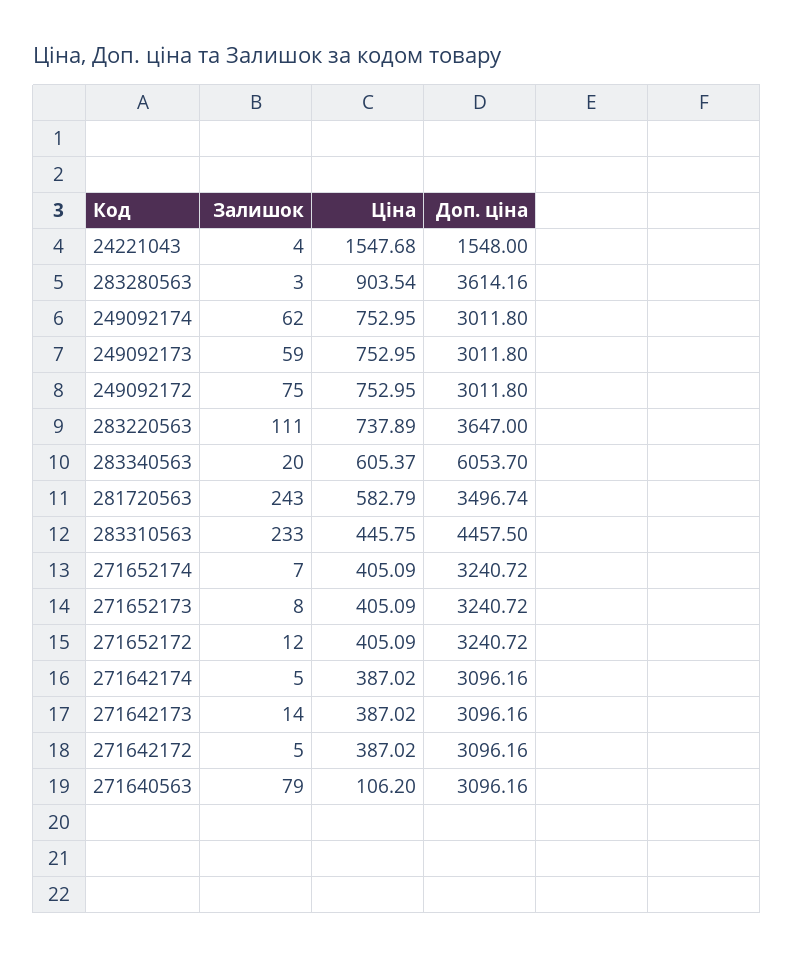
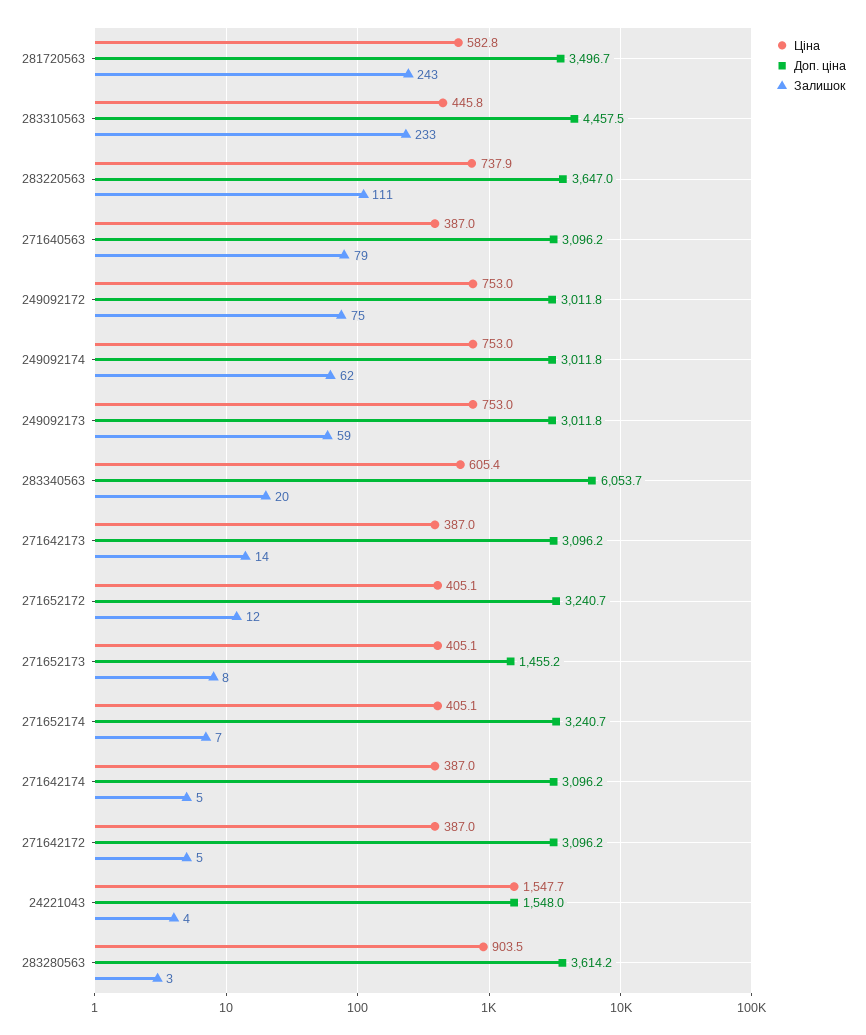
  {
    "Залишок": {
      "24221043": 4,
      "283280563": 3,
      "249092174": 62,
      "249092173": 59,
      "249092172": 75,
      "283220563": 111,
      "283340563": 20,
      "281720563": 243,
      "283310563": 233,
      "271652174": 7,
      "271652173": 8,
      "271652172": 12,
      "271642174": 5,
      "271642173": 14,
      "271642172": 5,
      "271640563": 79
    },
    "Ціна": {
      "24221043": 1547.68,
      "283280563": 903.54,
      "249092174": 752.95,
      "249092173": 752.95,
      "249092172": 752.95,
      "283220563": 737.89,
      "283340563": 605.37,
      "281720563": 582.79,
      "283310563": 445.75,
      "271652174": 405.09,
      "271652173": 405.09,
      "271652172": 405.09,
      "271642174": 387.02,
      "271642173": 387.02,
      "271642172": 387.02,
-     "271640563": 106.2
+     "271640563": 387
    },
    "Доп. ціна": {
      "24221043": 1548,
      "283280563": 3614.16,
      "249092174": 3011.8,
      "249092173": 3011.8,
      "249092172": 3011.8,
      "283220563": 3647,
      "283340563": 6053.7,
      "281720563": 3496.74,
      "283310563": 4457.5,
      "271652174": 3240.72,
-     "271652173": 3240.72,
+     "271652173": 1455.2,
      "271652172": 3240.72,
      "271642174": 3096.16,
      "271642173": 3096.16,
      "271642172": 3096.16,
      "271640563": 3096.16
    }
  }

